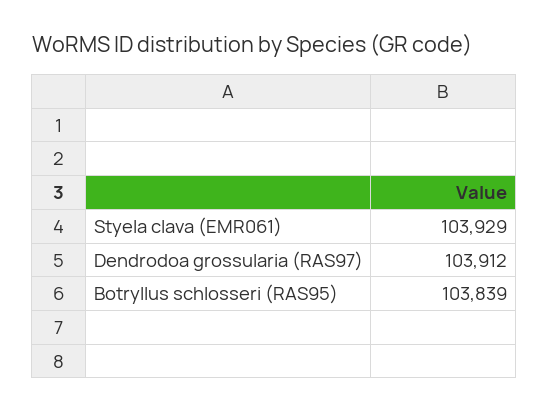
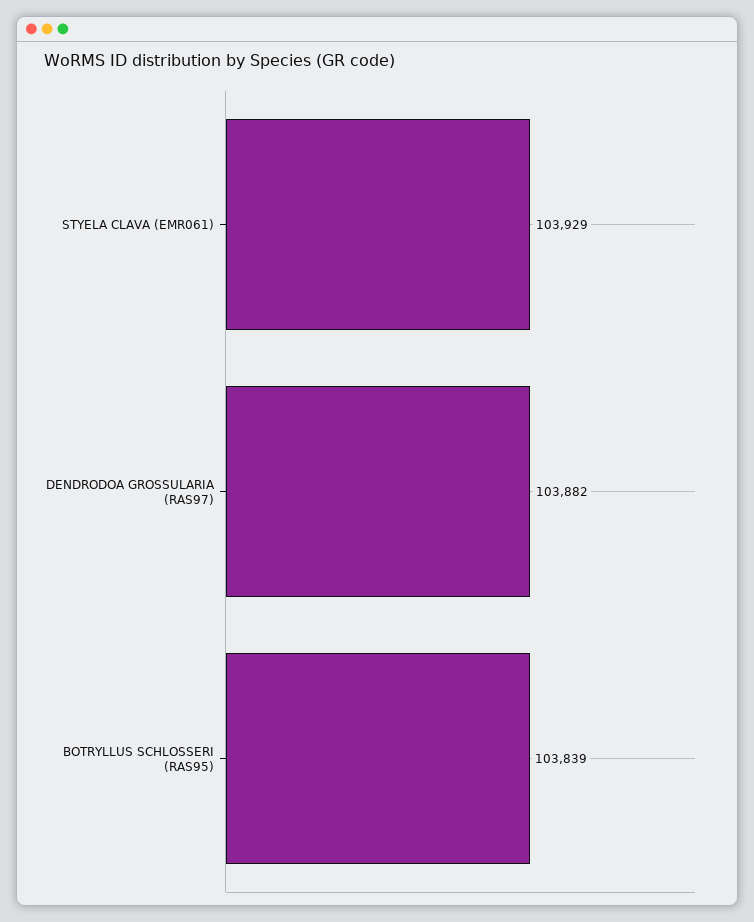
  {
    "Styela clava (EMR061)": 103929,
-   "Dendrodoa grossularia (RAS97)": 103912,
+   "Dendrodoa grossularia (RAS97)": 103882,
    "Botryllus schlosseri (RAS95)": 103839
  }

